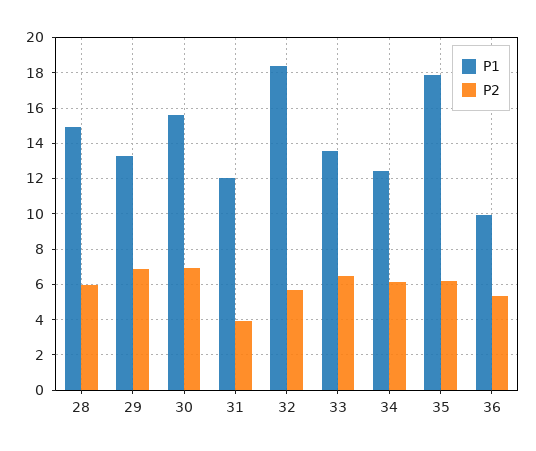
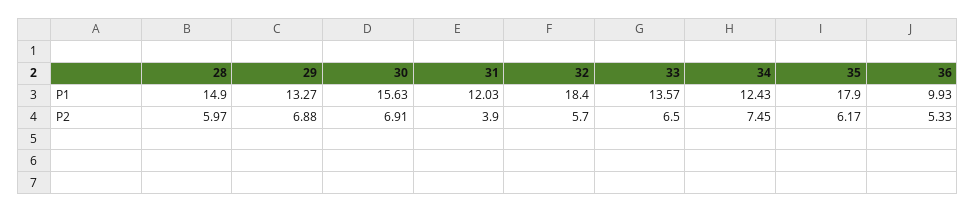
  {
    "P1": {
      "28": 14.9,
      "29": 13.27,
      "30": 15.63,
      "31": 12.03,
      "32": 18.4,
      "33": 13.57,
      "34": 12.43,
      "35": 17.9,
      "36": 9.93
    },
    "P2": {
      "28": 5.97,
      "29": 6.88,
      "30": 6.91,
      "31": 3.9,
      "32": 5.7,
      "33": 6.5,
-     "34": 6,
+     "34": 7.45,
      "35": 6.17,
      "36": 5.33
    }
  }

